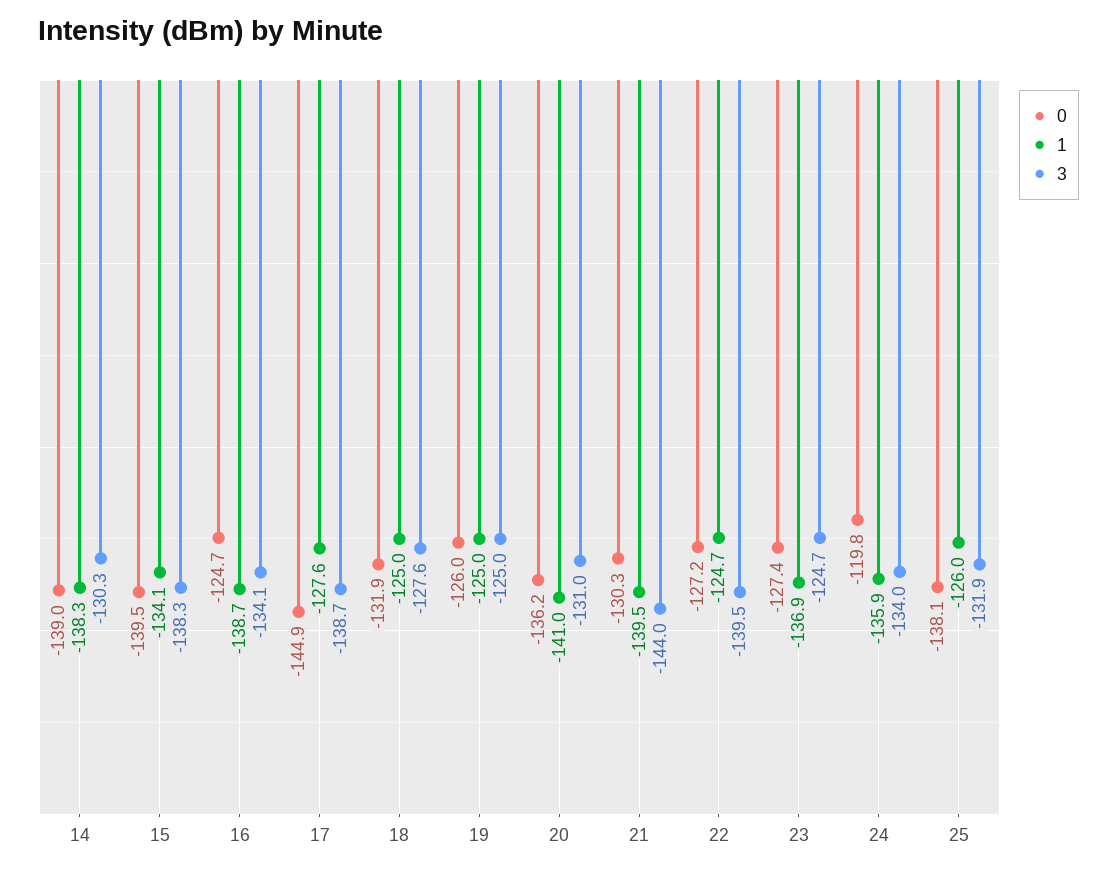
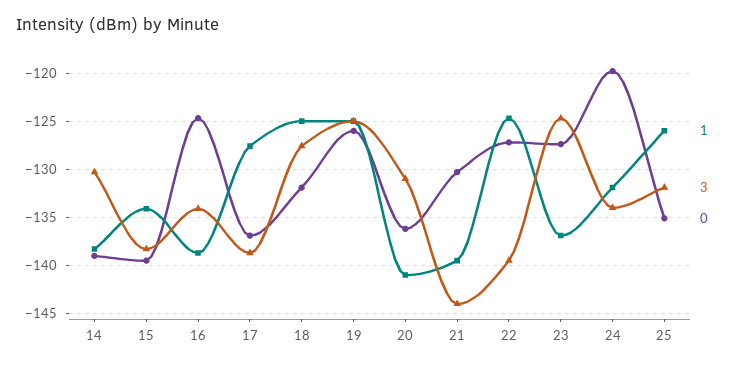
  {
    "0": {
      "14": -139,
      "15": -139.5,
      "16": -124.7,
-     "17": -144.9,
+     "17": -137,
      "18": -131.9,
      "19": -126,
      "20": -136.2,
      "21": -130.3,
      "22": -127.2,
      "23": -127.4,
      "24": -119.8,
-     "25": -138.1
+     "25": -135
    },
    "1": {
      "14": -138.3,
      "15": -134.1,
      "16": -138.7,
      "17": -127.6,
      "18": -125,
      "19": -125,
      "20": -141,
      "21": -139.5,
      "22": -124.7,
      "23": -136.9,
-     "24": -135.9,
+     "24": -132,
      "25": -126
    },
    "3": {
      "14": -130.3,
      "15": -138.3,
      "16": -134.1,
      "17": -138.7,
      "18": -127.6,
      "19": -125,
      "20": -131,
      "21": -144,
      "22": -139.5,
      "23": -124.7,
      "24": -134,
      "25": -131.9
    }
  }

